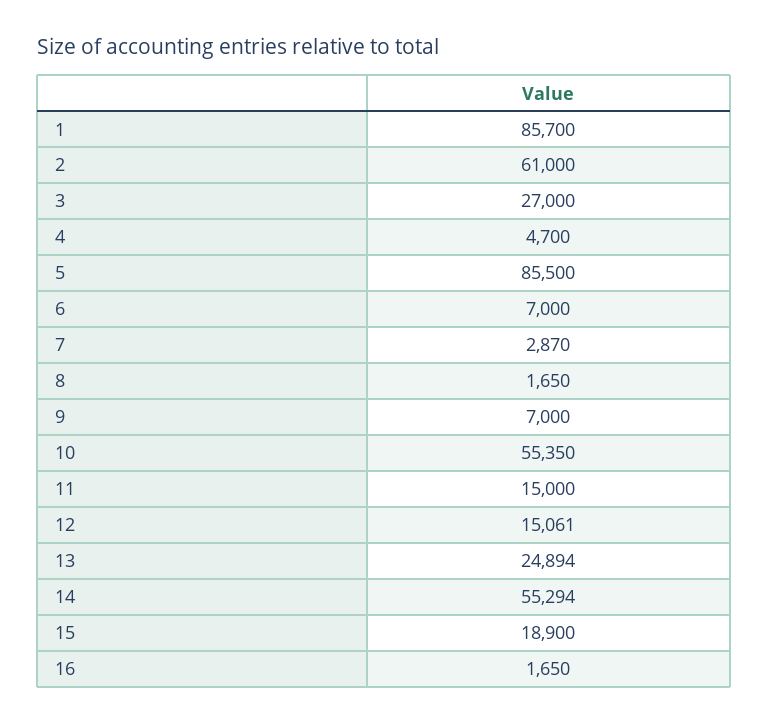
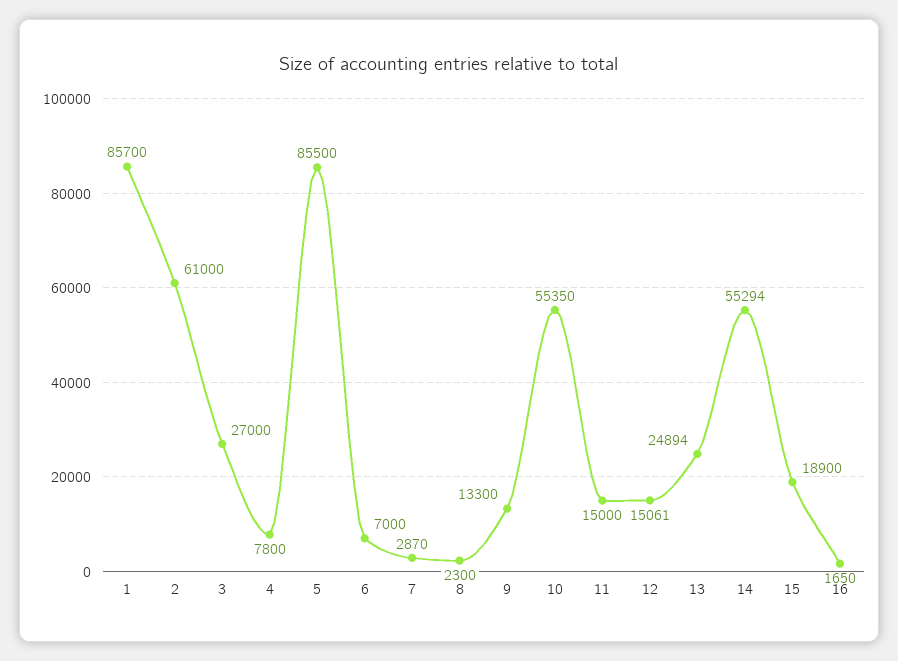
  {
    "1": 85700,
    "2": 61000,
    "3": 27000,
-   "4": 4700,
+   "4": 7800,
    "5": 85500,
    "6": 7000,
    "7": 2870,
-   "8": 1650,
+   "8": 2300,
-   "9": 7000,
+   "9": 13300,
    "10": 55350,
    "11": 15000,
    "12": 15061,
    "13": 24894,
    "14": 55294,
    "15": 18900,
    "16": 1650
  }

